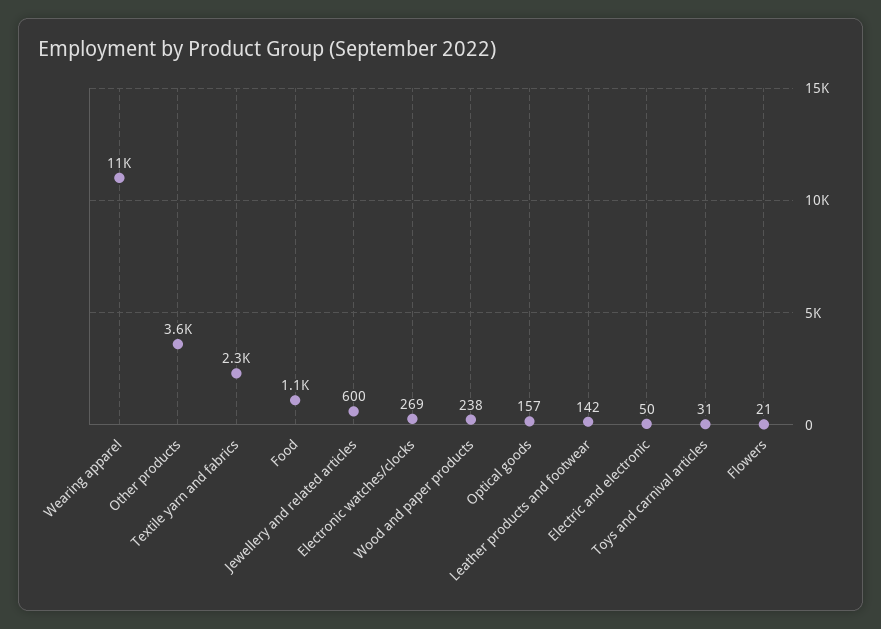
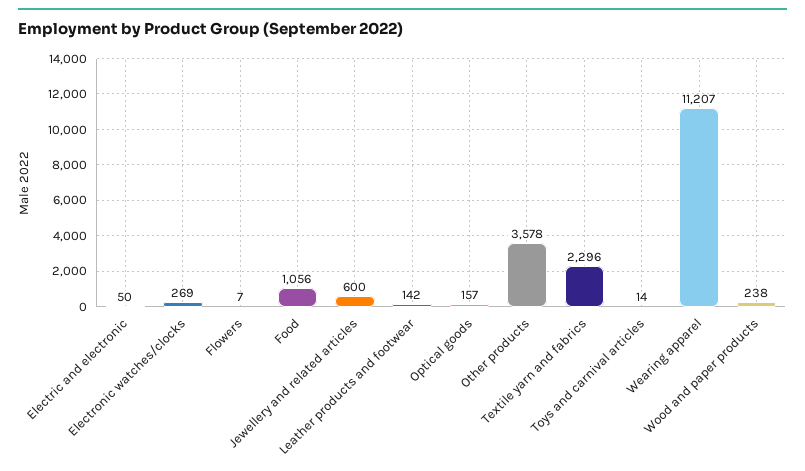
  {
    "Wearing apparel": 11207,
    "Other products": 3578,
    "Textile yarn and fabrics": 2296,
    "Food": 1056,
    "Jewellery and related articles": 600,
    "Electronic watches/clocks": 269,
    "Wood and paper products": 238,
    "Optical goods": 157,
    "Leather products and footwear": 142,
    "Electric and electronic": 50,
-   "Toys and carnival articles": 31,
+   "Toys and carnival articles": 14,
-   "Flowers": 21
+   "Flowers": 7
  }

